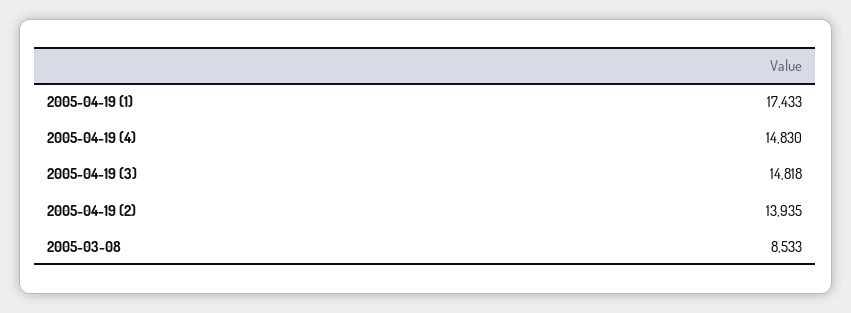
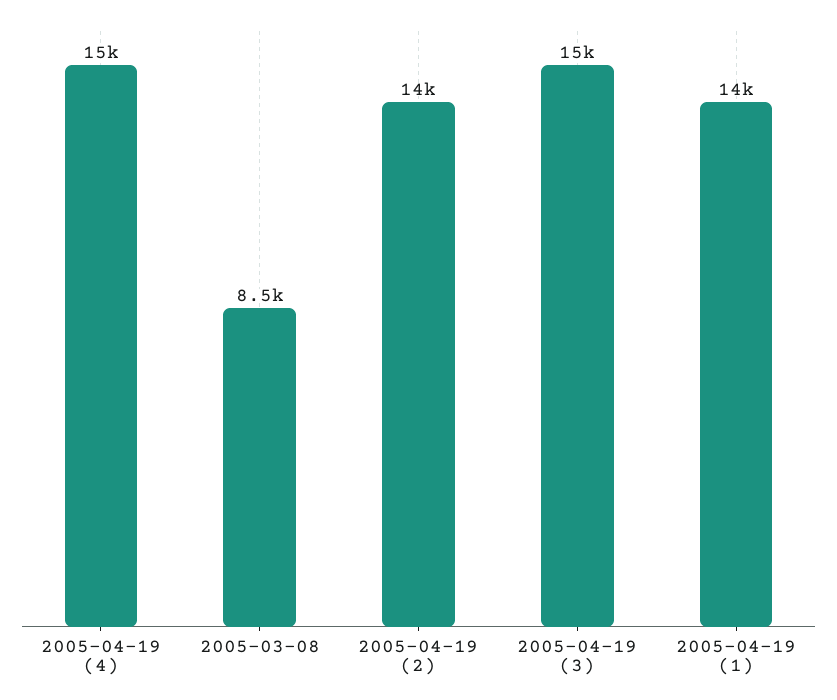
  {
-   "2005-04-19 (1)": 17433,
+   "2005-04-19 (1)": 14000,
    "2005-04-19 (4)": 14830,
    "2005-04-19 (3)": 14818,
    "2005-04-19 (2)": 13935,
    "2005-03-08": 8533
  }

